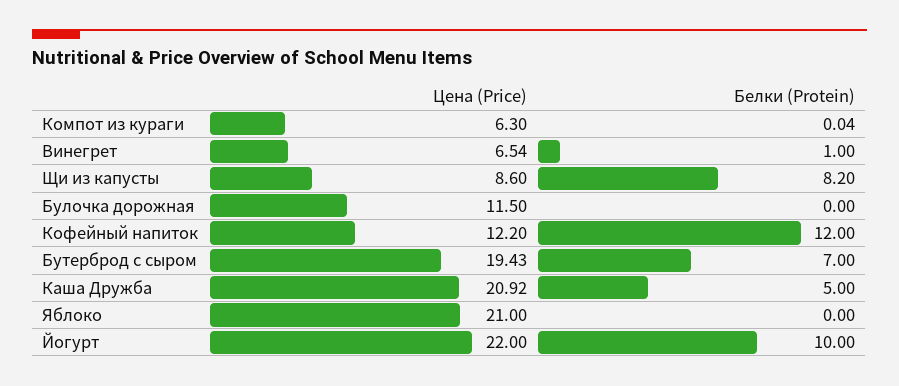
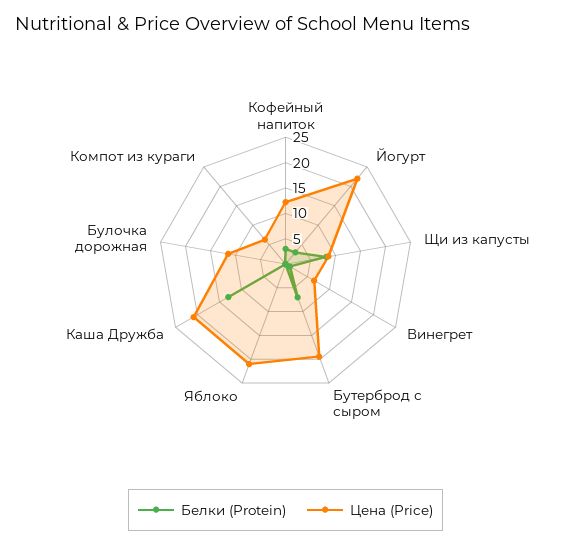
  {
    "Цена (Price)": {
      "Компот из кураги": 6.3,
      "Винегрет": 6.54,
      "Щи из капусты": 8.6,
      "Булочка дорожная": 11.5,
      "Кофейный напиток": 12.2,
      "Бутерброд с сыром": 19.43,
      "Каша Дружба": 20.92,
      "Яблоко": 21,
      "Йогурт": 22
    },
    "Белки (Protein)": {
      "Компот из кураги": 0.04,
      "Винегрет": 1,
      "Щи из капусты": 8.2,
      "Булочка дорожная": 0,
-     "Кофейный напиток": 12,
+     "Кофейный напиток": 2.5,
      "Бутерброд с сыром": 7,
-     "Каша Дружба": 5,
+     "Каша Дружба": 12.5,
      "Яблоко": 0,
-     "Йогурт": 10
+     "Йогурт": 2.5
    }
  }

